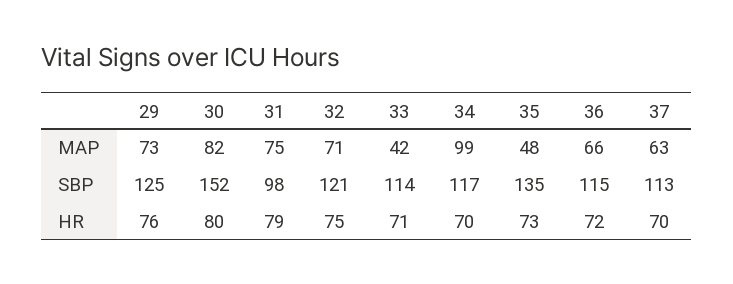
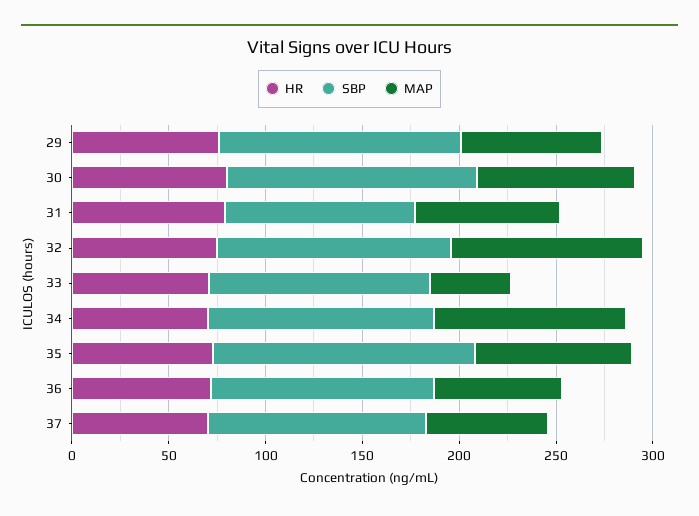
  {
    "MAP": {
      "29": 73,
      "30": 82,
      "31": 75,
-     "32": 71,
+     "32": 100,
      "33": 42,
      "34": 99,
-     "35": 48,
+     "35": 80,
      "36": 66,
      "37": 63
    },
    "SBP": {
      "29": 125,
-     "30": 152,
+     "30": 130,
      "31": 98,
      "32": 121,
      "33": 114,
      "34": 117,
      "35": 135,
      "36": 115,
      "37": 113
    },
    "HR": {
      "29": 76,
      "30": 80,
      "31": 79,
      "32": 75,
      "33": 71,
      "34": 70,
      "35": 73,
      "36": 72,
      "37": 70
    }
  }

